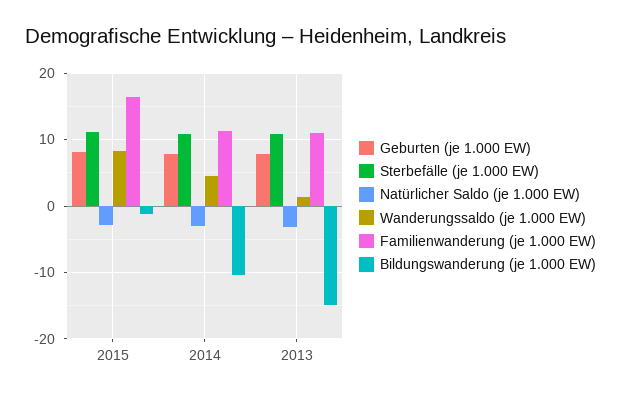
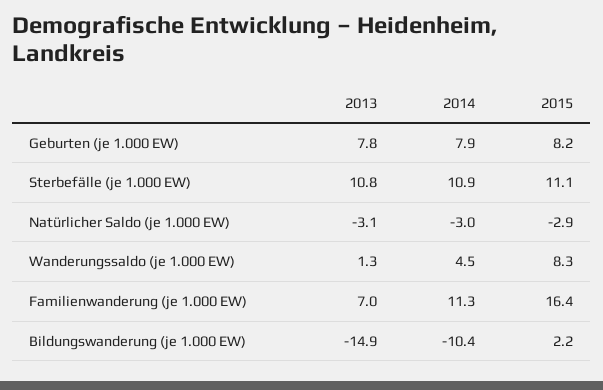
  {
    "Geburten (je 1.000 EW)": {
      "2015": 8.2,
      "2014": 7.9,
      "2013": 7.8
    },
    "Sterbefälle (je 1.000 EW)": {
      "2015": 11.1,
      "2014": 10.9,
      "2013": 10.8
    },
    "Natürlicher Saldo (je 1.000 EW)": {
      "2015": -2.9,
      "2014": -3,
      "2013": -3.1
    },
    "Wanderungssaldo (je 1.000 EW)": {
      "2015": 8.3,
      "2014": 4.5,
      "2013": 1.3
    },
    "Familienwanderung (je 1.000 EW)": {
      "2015": 16.4,
      "2014": 11.3,
-     "2013": 11
+     "2013": 7
    },
    "Bildungswanderung (je 1.000 EW)": {
-     "2015": -1,
+     "2015": 2.2,
      "2014": -10.4,
      "2013": -14.9
    }
  }

